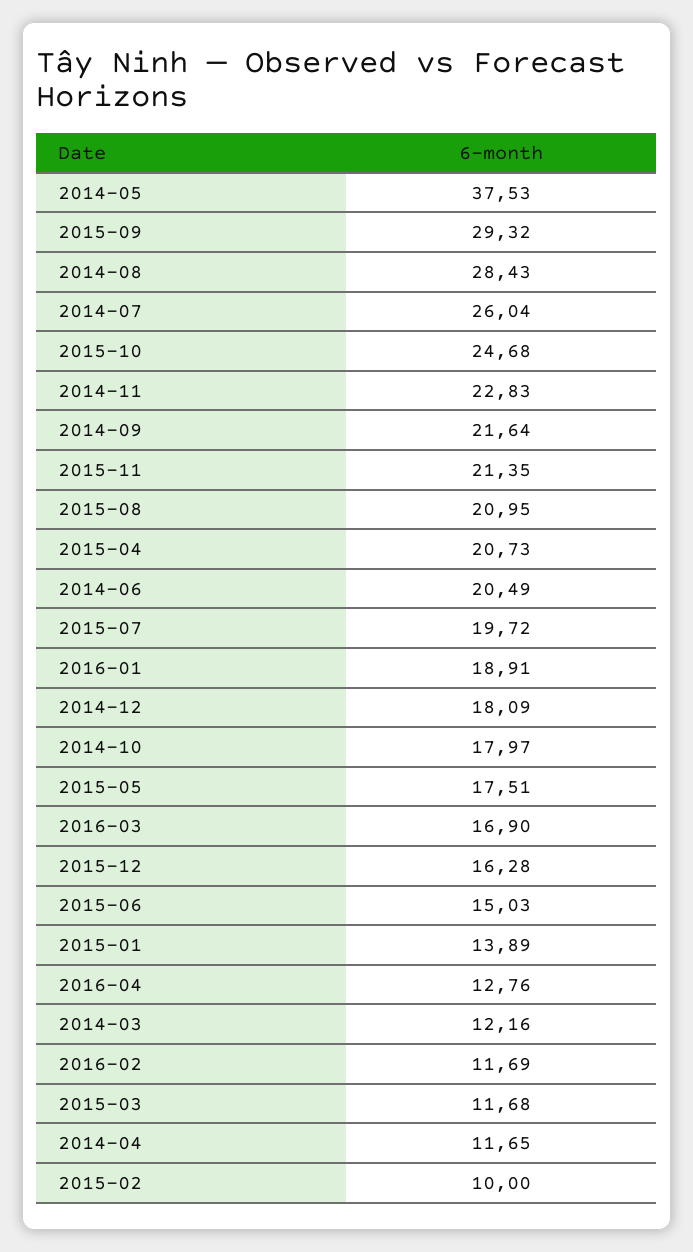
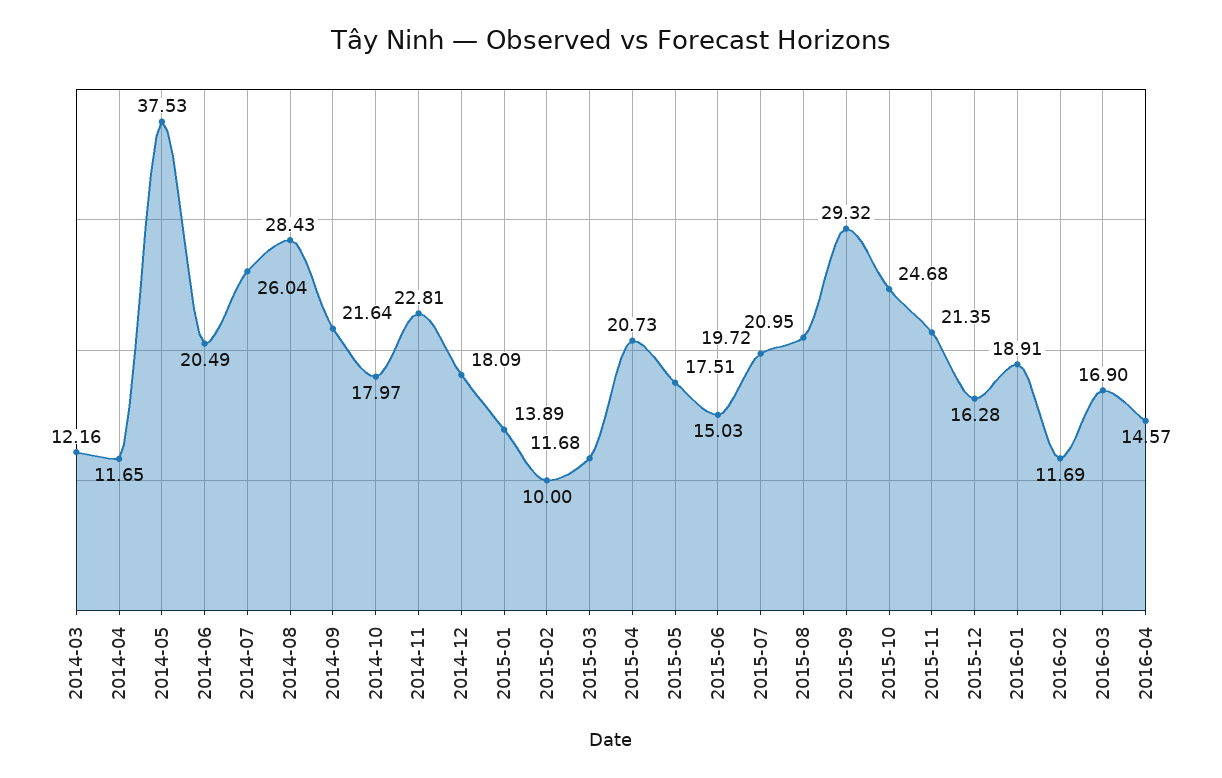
  {
    "2014-05": 37.53,
    "2015-09": 29.32,
    "2014-08": 28.43,
    "2014-07": 26.04,
    "2015-10": 24.68,
-   "2014-11": 22.83,
+   "2014-11": 22.81,
    "2014-09": 21.64,
    "2015-11": 21.35,
    "2015-08": 20.95,
    "2015-04": 20.73,
    "2014-06": 20.49,
    "2015-07": 19.72,
    "2016-01": 18.91,
    "2014-12": 18.09,
    "2014-10": 17.97,
    "2015-05": 17.51,
    "2016-03": 16.9,
    "2015-12": 16.28,
    "2015-06": 15.03,
    "2015-01": 13.89,
-   "2016-04": 12.76,
+   "2016-04": 14.57,
    "2014-03": 12.16,
    "2016-02": 11.69,
    "2015-03": 11.68,
    "2014-04": 11.65,
    "2015-02": 10
  }

